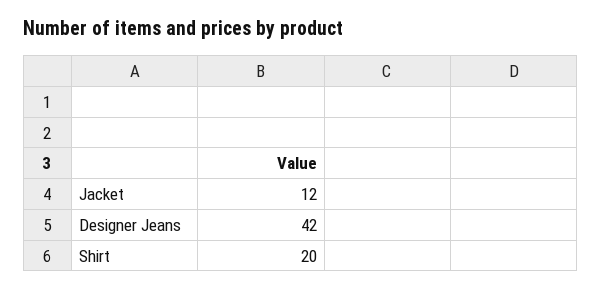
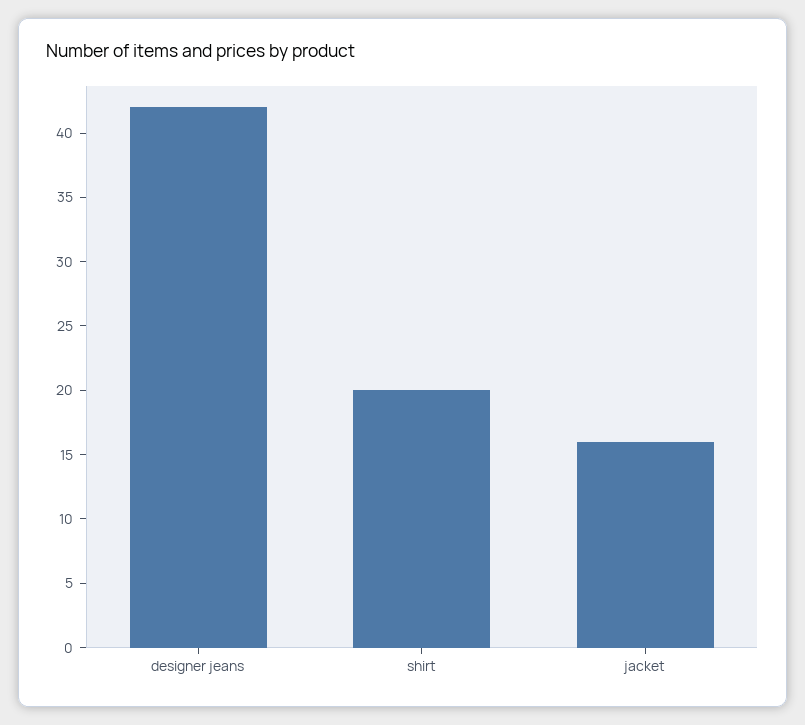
  {
-   "Jacket": 12,
+   "Jacket": 16,
    "Designer Jeans": 42,
    "Shirt": 20
  }

